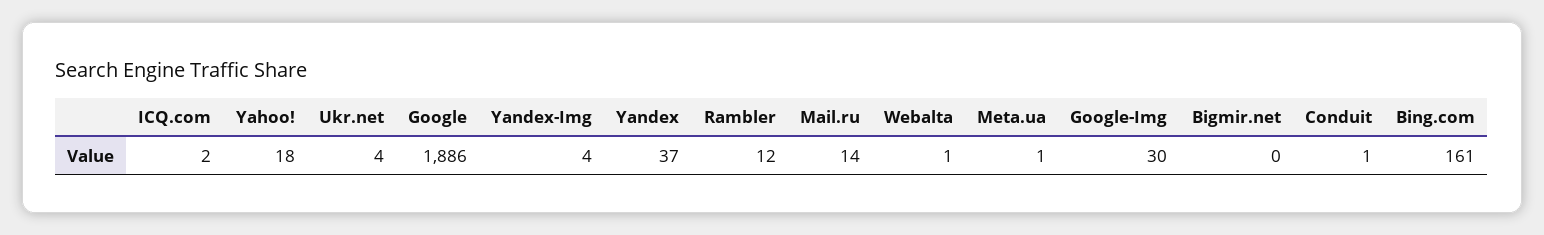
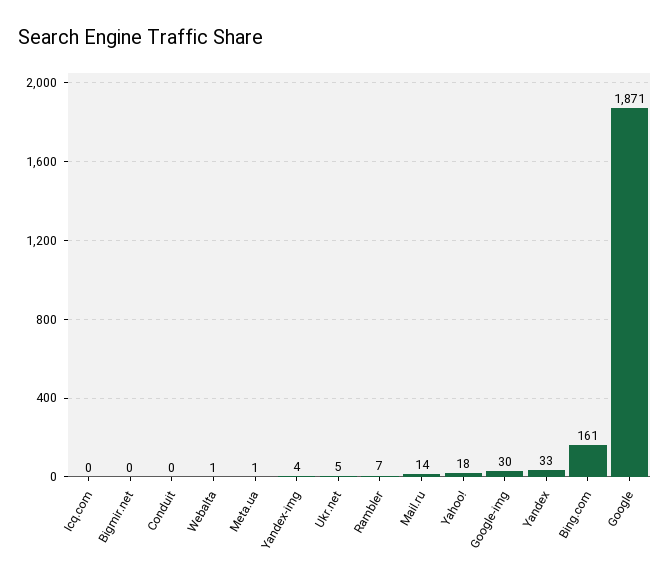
  {
-   "ICQ.com": 2,
+   "ICQ.com": 0,
    "Yahoo!": 18,
-   "Ukr.net": 4,
+   "Ukr.net": 5,
-   "Google": 1886,
+   "Google": 1871,
    "Yandex-Img": 4,
-   "Yandex": 37,
+   "Yandex": 33,
-   "Rambler": 12,
+   "Rambler": 7,
    "Mail.ru": 14,
    "Webalta": 1,
    "Meta.ua": 1,
    "Google-Img": 30,
    "Bigmir.net": 0,
-   "Conduit": 1,
+   "Conduit": 0,
    "Bing.com": 161
  }

